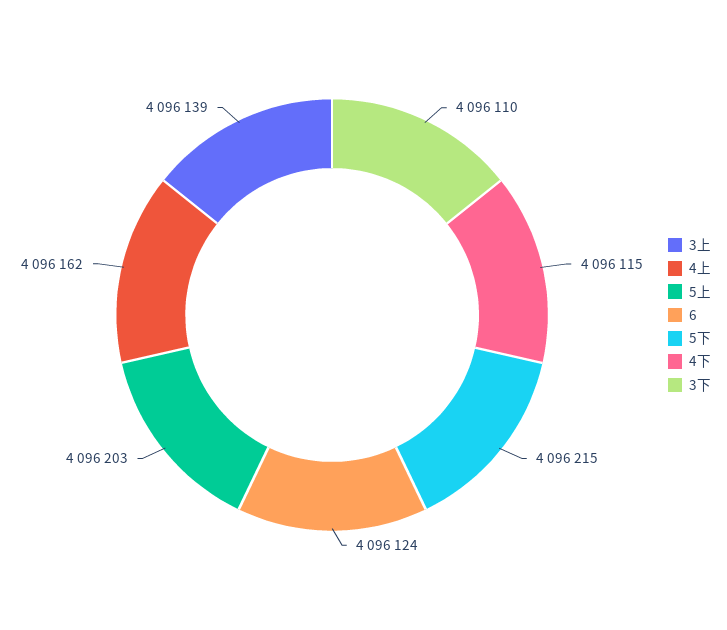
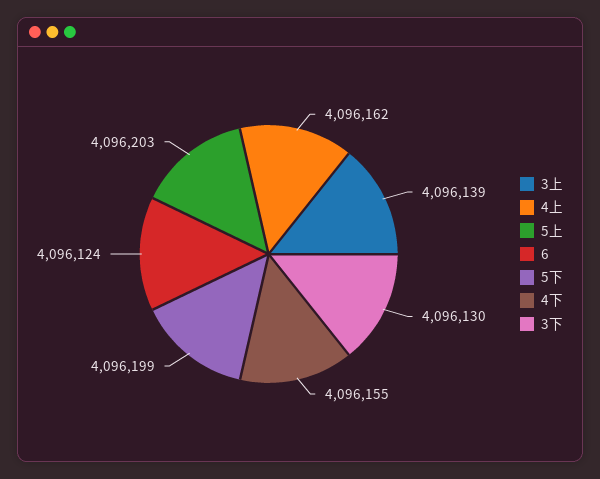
  {
    "3上": 4096139,
    "4上": 4096162,
    "5上": 4096203,
    "6": 4096124,
-   "5下": 4096215,
+   "5下": 4096199,
-   "4下": 4096115,
+   "4下": 4096155,
-   "3下": 4096110
+   "3下": 4096130
  }

